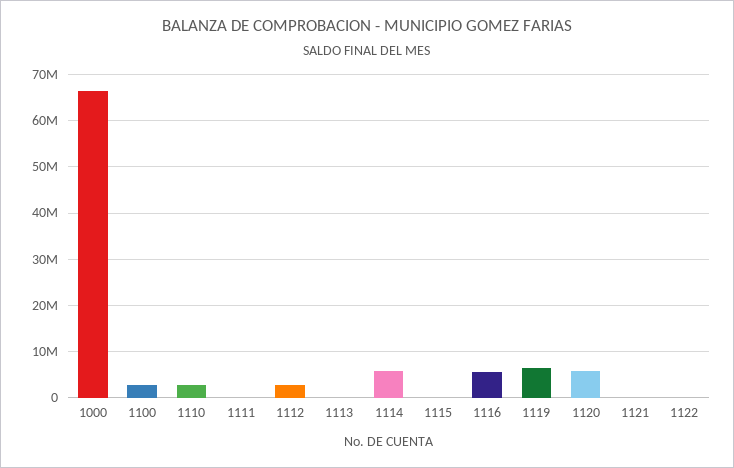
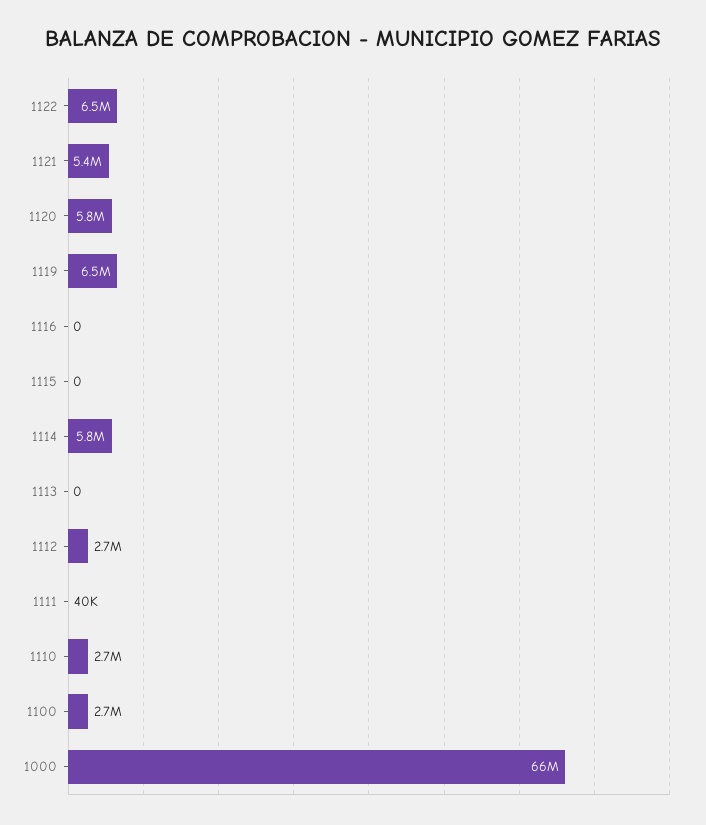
  {
    "1000": 66000000,
    "1100": 2700000,
    "1110": 2700000,
    "1111": 40000,
    "1112": 2700000,
    "1113": 0,
    "1114": 5800000,
    "1115": 0,
-   "1116": 6000000,
+   "1116": 0,
    "1119": 6500000,
    "1120": 5800000,
-   "1121": 0,
+   "1121": 5400000,
-   "1122": 0
+   "1122": 6500000
  }

